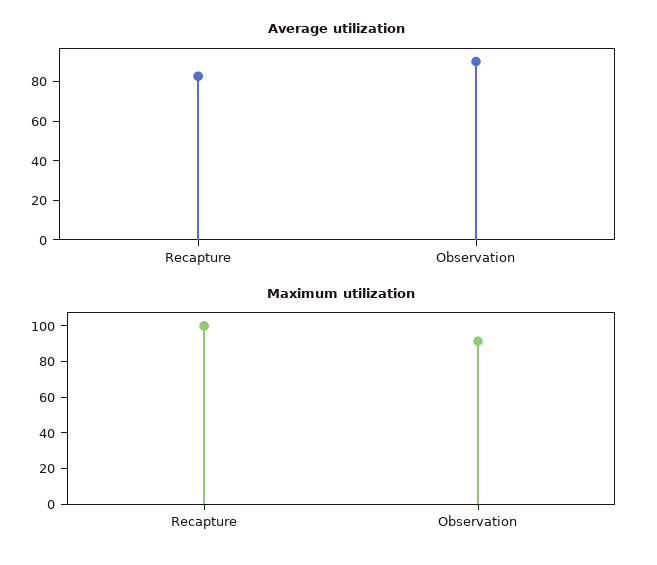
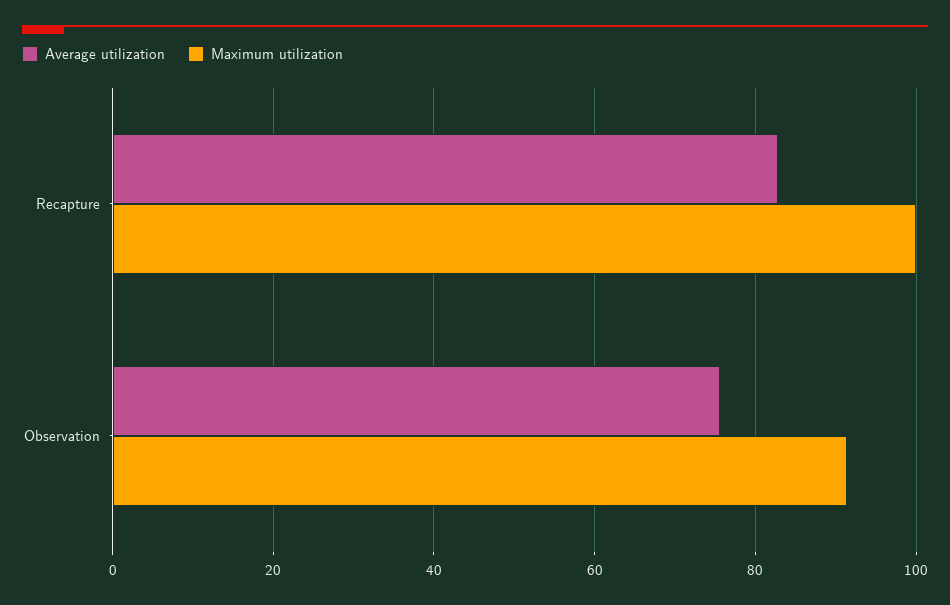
  {
    "Average utilization": {
      "Recapture": 82,
-     "Observation": 90
+     "Observation": 76
    },
    "Maximum utilization": {
      "Recapture": 100,
      "Observation": 92
    }
  }

